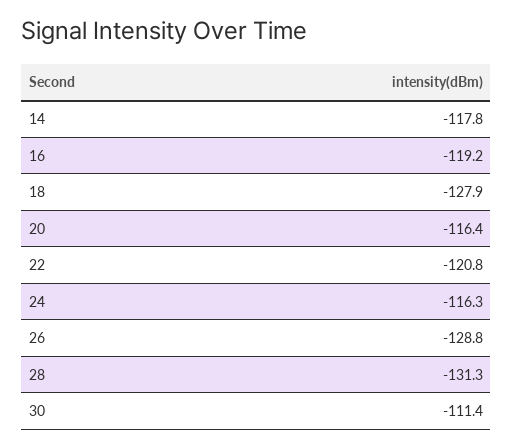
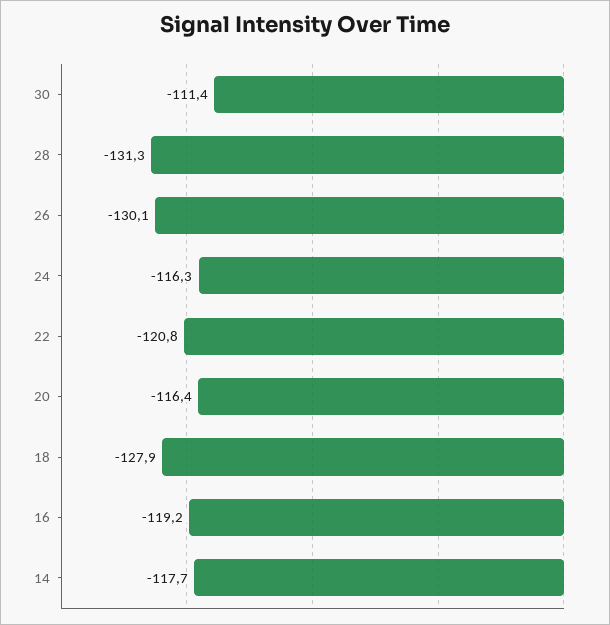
  {
-   "14": -117.8,
+   "14": -117.7,
    "16": -119.2,
    "18": -127.9,
    "20": -116.4,
    "22": -120.8,
    "24": -116.3,
-   "26": -128.8,
+   "26": -130.1,
    "28": -131.3,
    "30": -111.4
  }

